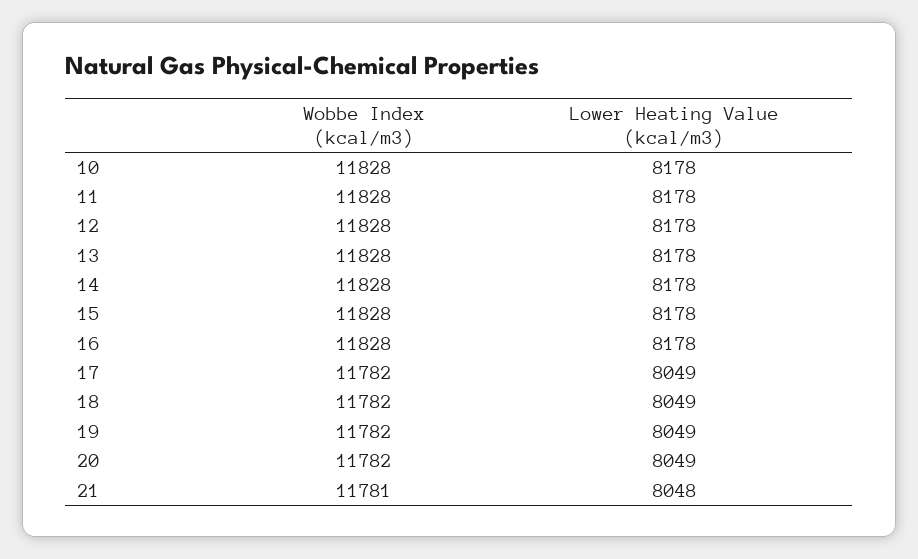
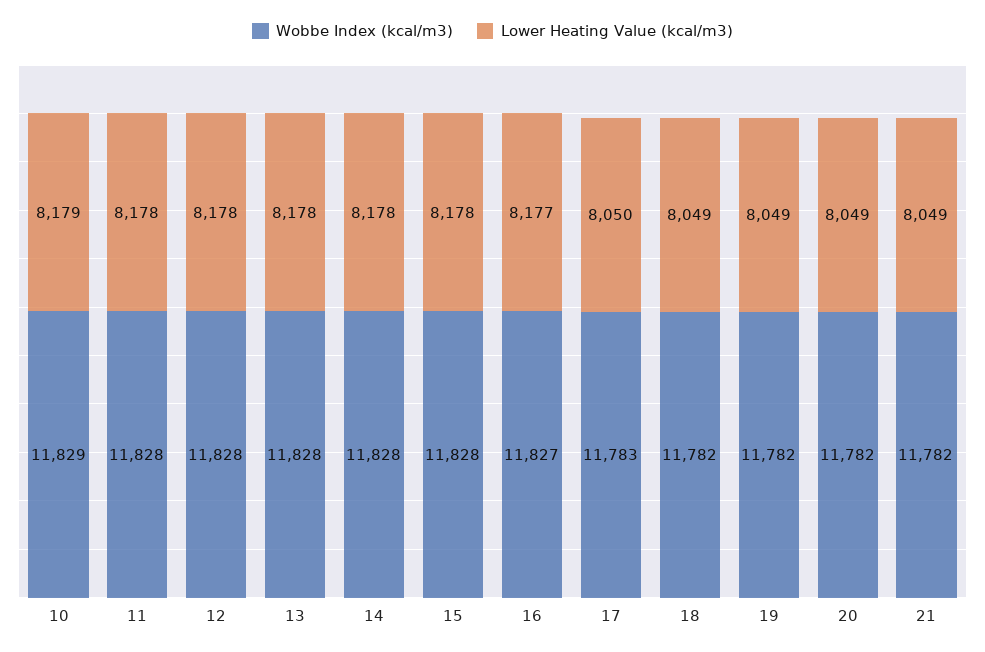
  {
    "Wobbe Index (kcal/m3)": {
-     "10": 11828,
+     "10": 11829,
      "11": 11828,
      "12": 11828,
      "13": 11828,
      "14": 11828,
      "15": 11828,
-     "16": 11828,
+     "16": 11827,
-     "17": 11782,
+     "17": 11783,
      "18": 11782,
      "19": 11782,
      "20": 11782,
-     "21": 11781
+     "21": 11782
    },
    "Lower Heating Value (kcal/m3)": {
-     "10": 8178,
+     "10": 8179,
      "11": 8178,
      "12": 8178,
      "13": 8178,
      "14": 8178,
      "15": 8178,
-     "16": 8178,
+     "16": 8177,
-     "17": 8049,
+     "17": 8050,
      "18": 8049,
      "19": 8049,
      "20": 8049,
-     "21": 8048
+     "21": 8049
    }
  }

